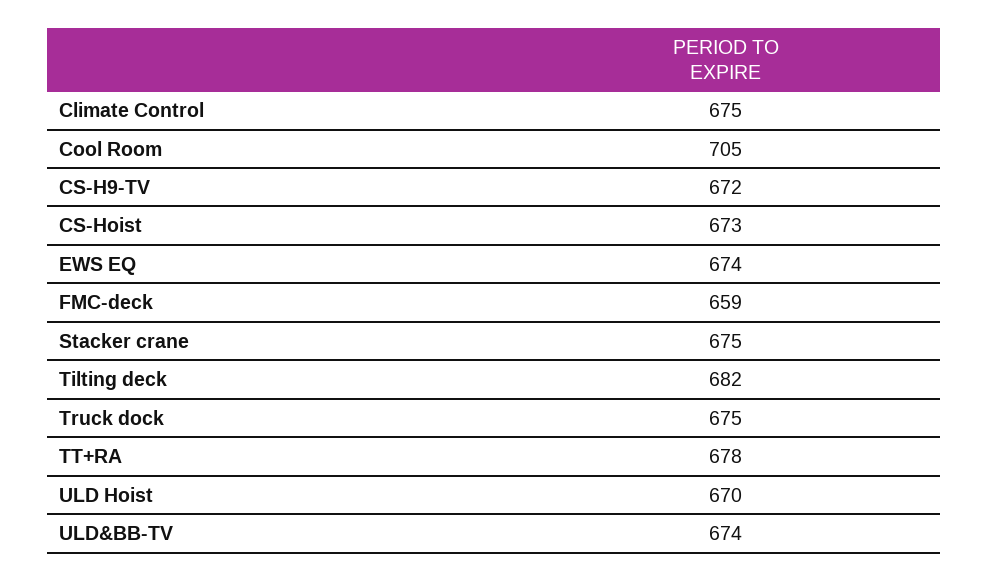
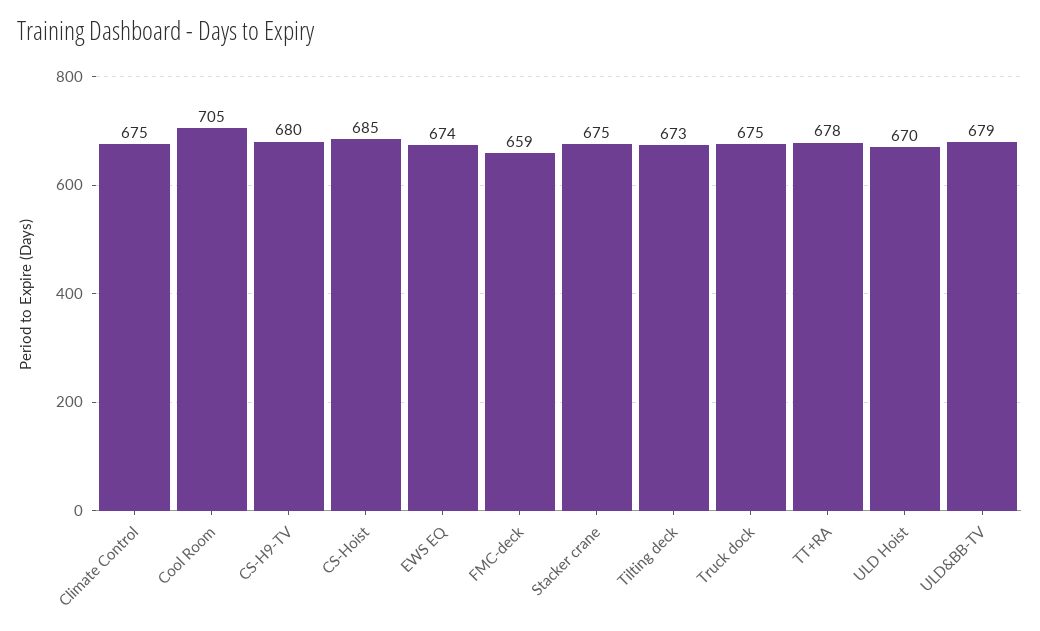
  {
    "Climate Control": 675,
    "Cool Room": 705,
-   "CS-H9-TV": 672,
+   "CS-H9-TV": 680,
-   "CS-Hoist": 673,
+   "CS-Hoist": 685,
    "EWS EQ": 674,
    "FMC-deck": 659,
    "Stacker crane": 675,
-   "Tilting deck": 682,
+   "Tilting deck": 673,
    "Truck dock": 675,
    "TT+RA": 678,
    "ULD Hoist": 670,
-   "ULD&BB-TV": 674
+   "ULD&BB-TV": 679
  }

